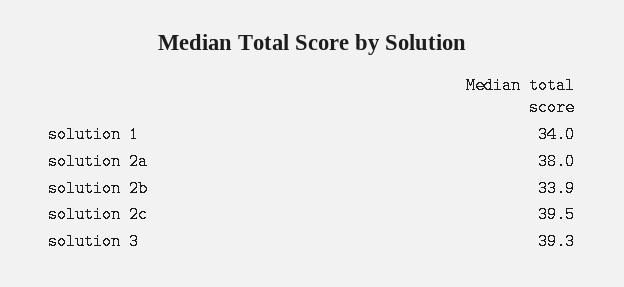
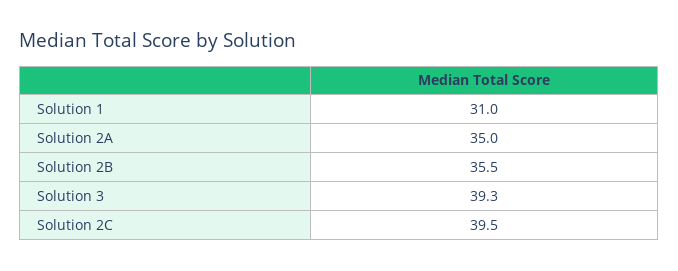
  {
-   "solution 1": 34,
+   "solution 1": 31,
-   "solution 2a": 38,
+   "solution 2a": 35,
-   "solution 2b": 33.9,
+   "solution 2b": 35.5,
    "solution 2c": 39.5,
    "solution 3": 39.3
  }

